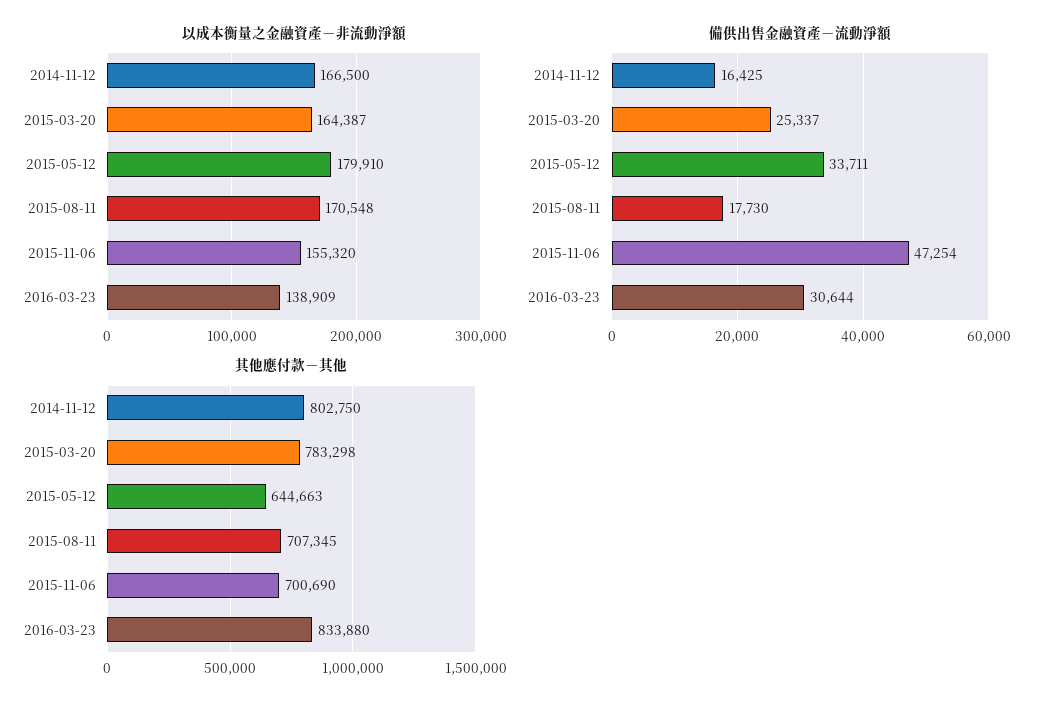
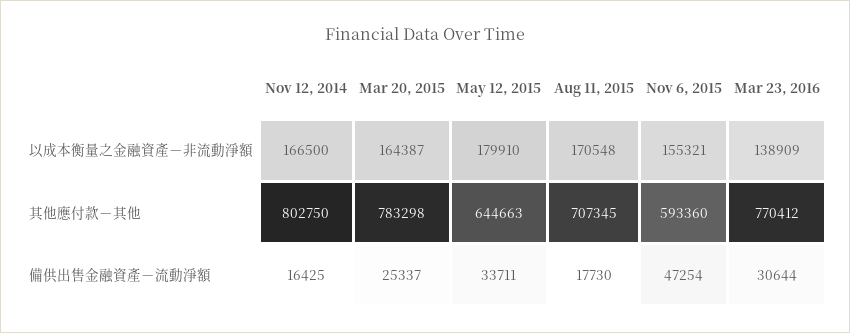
  {
    "以成本衡量之金融資產－非流動淨額": {
      "2014-11-12": 166500,
      "2015-03-20": 164387,
      "2015-05-12": 179910,
      "2015-08-11": 170548,
-     "2015-11-06": 155320,
+     "2015-11-06": 155321,
      "2016-03-23": 138909
    },
    "備供出售金融資產－流動淨額": {
      "2014-11-12": 16425,
      "2015-03-20": 25337,
      "2015-05-12": 33711,
      "2015-08-11": 17730,
      "2015-11-06": 47254,
      "2016-03-23": 30644
    },
    "其他應付款－其他": {
      "2014-11-12": 802750,
      "2015-03-20": 783298,
      "2015-05-12": 644663,
      "2015-08-11": 707345,
-     "2015-11-06": 700690,
+     "2015-11-06": 593360,
-     "2016-03-23": 833880
+     "2016-03-23": 770412
    }
  }

